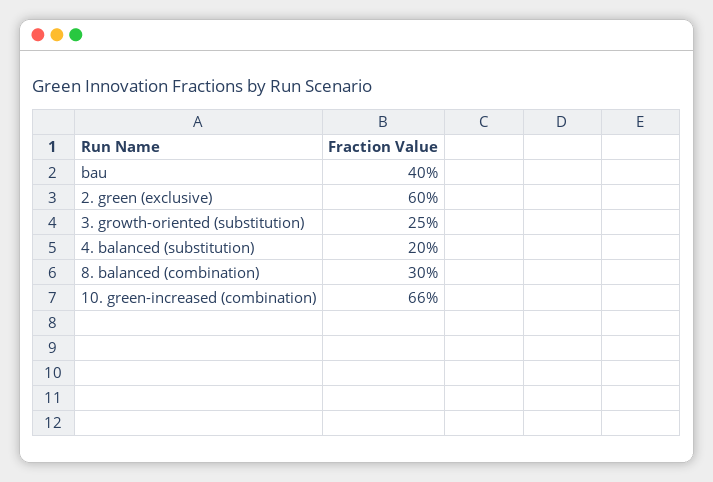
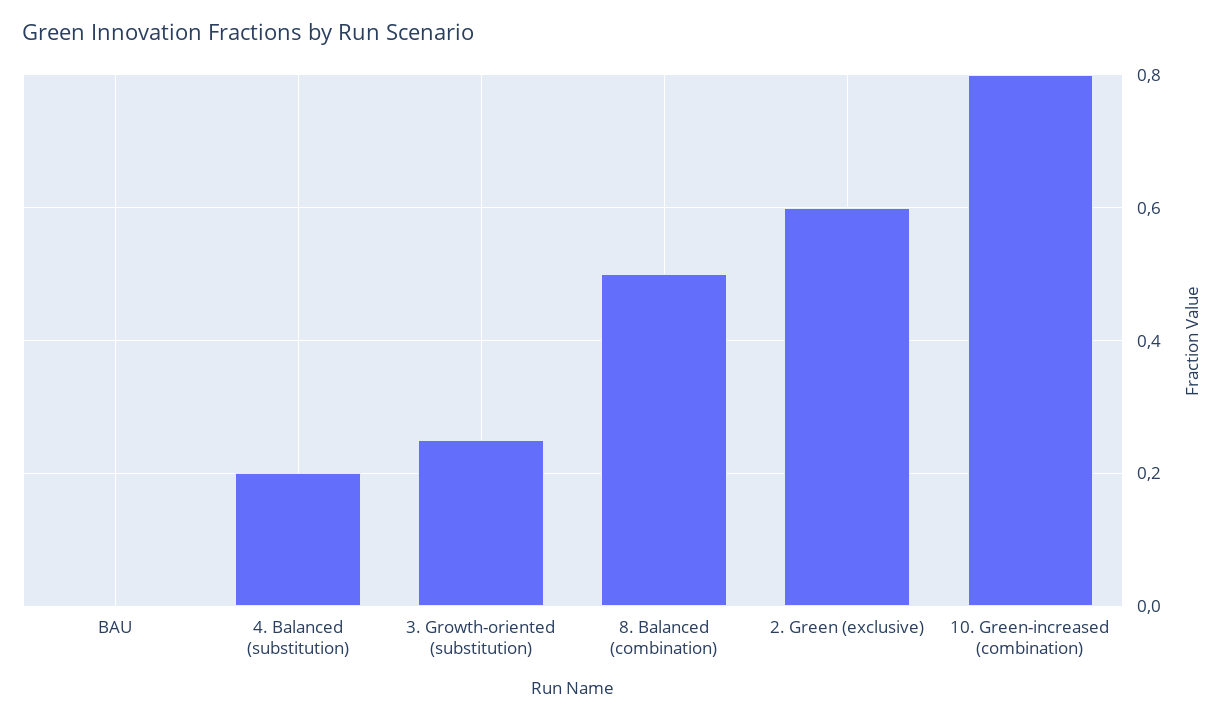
  {
-   "bau": 0.4,
+   "bau": 0,
    "2. green (exclusive)": 0.6,
    "3. growth-oriented (substitution)": 0.25,
    "4. balanced (substitution)": 0.2,
-   "8. balanced (combination)": 0.3,
+   "8. balanced (combination)": 0.5,
-   "10. green-increased (combination)": 0.66
+   "10. green-increased (combination)": 0.8
  }

